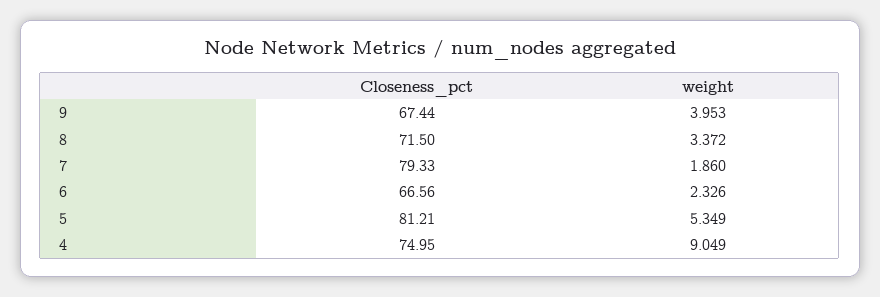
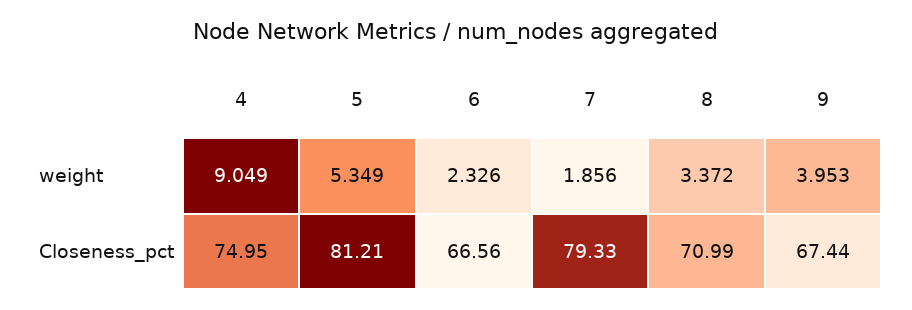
  {
    "Closeness_pct": {
      "9": 67.44,
-     "8": 71.5,
+     "8": 70.99,
      "7": 79.33,
      "6": 66.56,
      "5": 81.21,
      "4": 74.95
    },
    "weight": {
      "9": 3.953,
      "8": 3.372,
-     "7": 1.86,
+     "7": 1.856,
      "6": 2.326,
      "5": 5.349,
      "4": 9.049
    }
  }

